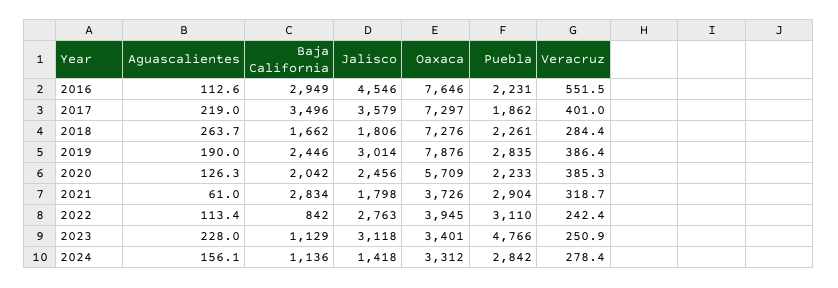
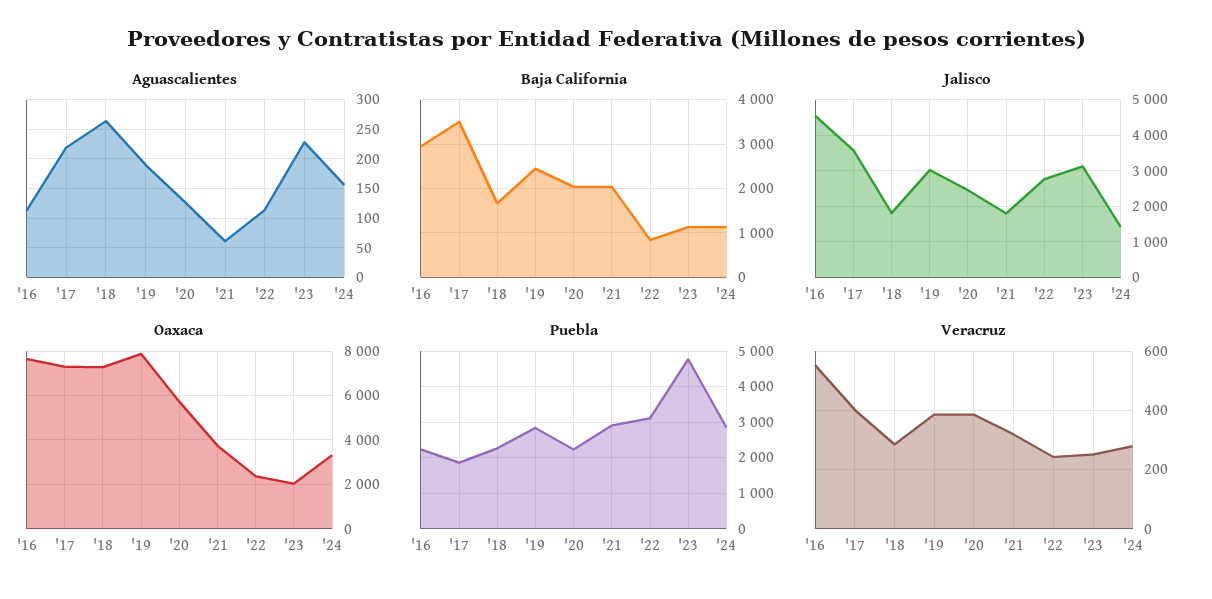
  {
    "Aguascalientes": {
      "2016": 112.6,
      "2017": 219,
      "2018": 263.7,
      "2019": 190,
      "2020": 126.3,
      "2021": 61,
      "2022": 113.4,
      "2023": 228,
      "2024": 156.1
    },
    "Baja California": {
      "2016": 2949,
      "2017": 3496,
      "2018": 1662,
      "2019": 2446,
      "2020": 2042,
-     "2021": 2834,
+     "2021": 2000,
      "2022": 842,
      "2023": 1129,
      "2024": 1136
    },
    "Jalisco": {
      "2016": 4546,
      "2017": 3579,
      "2018": 1806,
      "2019": 3014,
      "2020": 2456,
      "2021": 1798,
      "2022": 2763,
      "2023": 3118,
      "2024": 1418
    },
    "Oaxaca": {
      "2016": 7646,
      "2017": 7297,
      "2018": 7276,
      "2019": 7876,
      "2020": 5709,
      "2021": 3726,
-     "2022": 3945,
+     "2022": 2500,
-     "2023": 3401,
+     "2023": 2000,
      "2024": 3312
    },
    "Puebla": {
      "2016": 2231,
      "2017": 1862,
      "2018": 2261,
      "2019": 2835,
      "2020": 2233,
      "2021": 2904,
      "2022": 3110,
      "2023": 4766,
      "2024": 2842
    },
    "Veracruz": {
      "2016": 551.5,
      "2017": 401,
      "2018": 284.4,
      "2019": 386.4,
      "2020": 385.3,
      "2021": 318.7,
      "2022": 242.4,
      "2023": 250.9,
      "2024": 278.4
    }
  }

